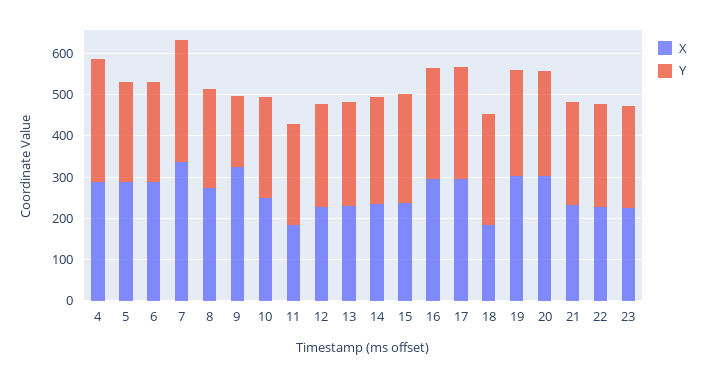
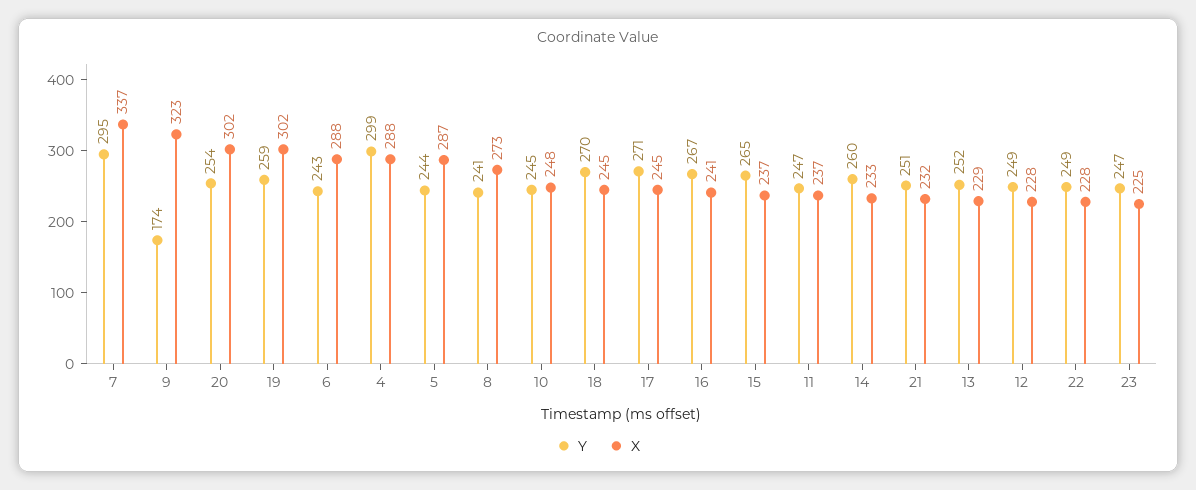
  {
    "X": {
      "4": 288,
      "5": 287,
      "6": 288,
      "7": 337,
      "8": 273,
      "9": 323,
      "10": 248,
-     "11": 180,
+     "11": 237,
      "12": 228,
      "13": 229,
      "14": 233,
      "15": 237,
-     "16": 300,
+     "16": 241,
-     "17": 300,
+     "17": 245,
-     "18": 180,
+     "18": 245,
      "19": 302,
      "20": 302,
      "21": 232,
      "22": 228,
      "23": 225
    },
    "Y": {
      "4": 299,
      "5": 244,
      "6": 243,
      "7": 295,
      "8": 241,
      "9": 174,
      "10": 245,
      "11": 247,
      "12": 249,
      "13": 252,
      "14": 260,
      "15": 265,
      "16": 267,
      "17": 271,
      "18": 270,
      "19": 259,
      "20": 254,
      "21": 251,
      "22": 249,
      "23": 247
    }
  }

